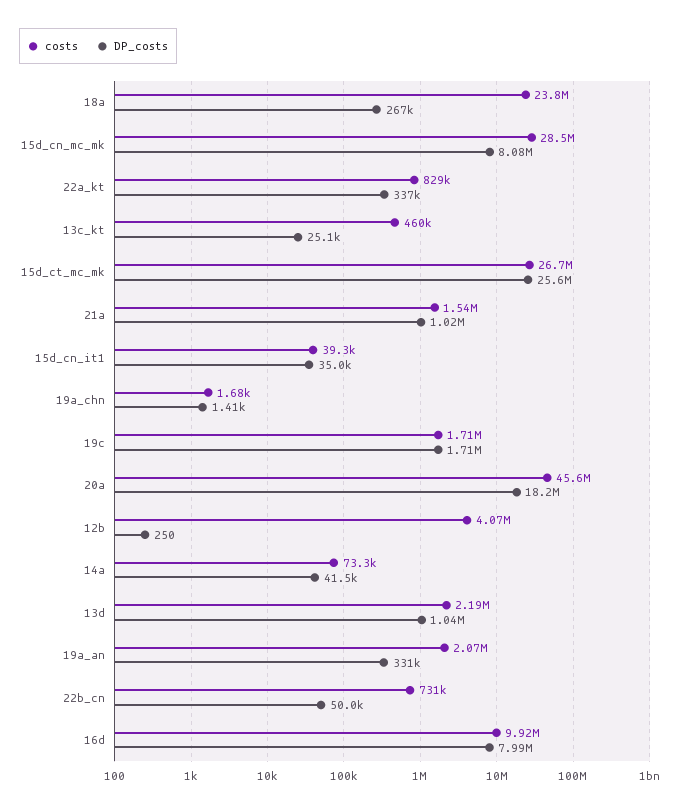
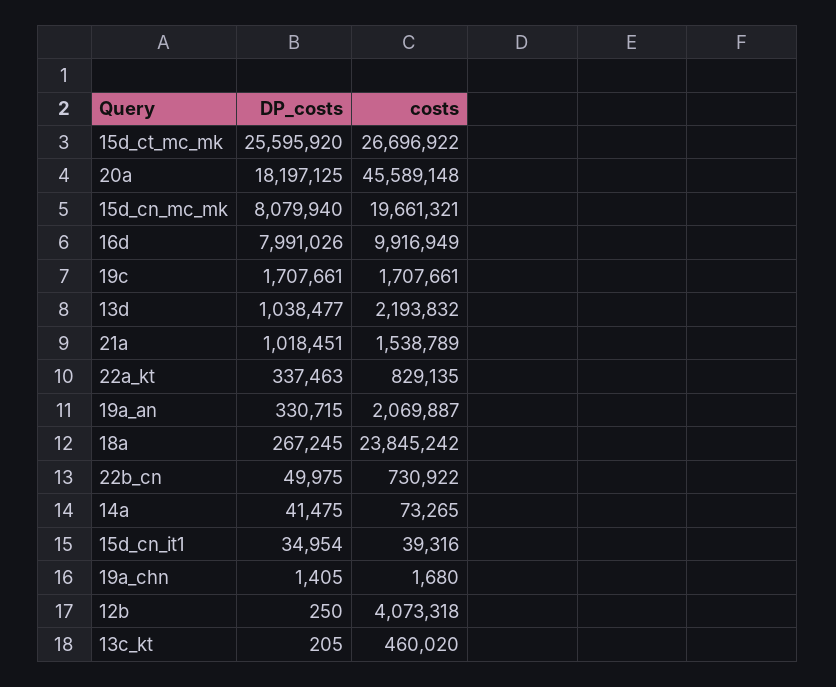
  {
    "costs": {
      "18a": 23845242,
-     "15d_cn_mc_mk": 28500000,
+     "15d_cn_mc_mk": 19661321,
      "22a_kt": 829135,
      "13c_kt": 460020,
      "15d_ct_mc_mk": 26696922,
      "21a": 1538789,
      "15d_cn_it1": 39316,
      "19a_chn": 1680,
      "19c": 1707661,
      "20a": 45589148,
      "12b": 4073318,
      "14a": 73265,
      "13d": 2193832,
      "19a_an": 2069887,
      "22b_cn": 730922,
      "16d": 9916949
    },
    "DP_costs": {
      "18a": 267245,
      "15d_cn_mc_mk": 8079940,
      "22a_kt": 337463,
-     "13c_kt": 25100,
+     "13c_kt": 205,
      "15d_ct_mc_mk": 25595920,
      "21a": 1018451,
      "15d_cn_it1": 34954,
      "19a_chn": 1405,
      "19c": 1707661,
      "20a": 18197125,
      "12b": 250,
      "14a": 41475,
      "13d": 1038477,
      "19a_an": 330715,
      "22b_cn": 49975,
      "16d": 7991026
    }
  }

